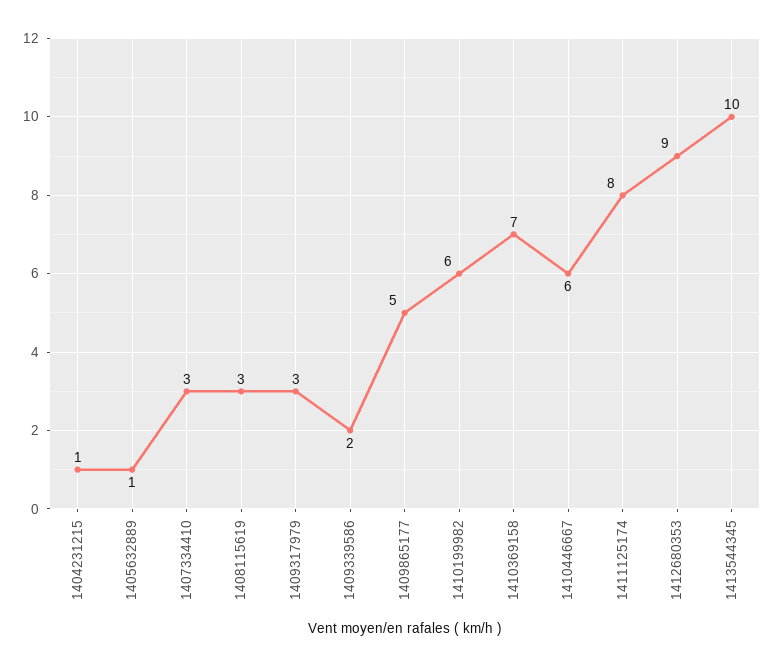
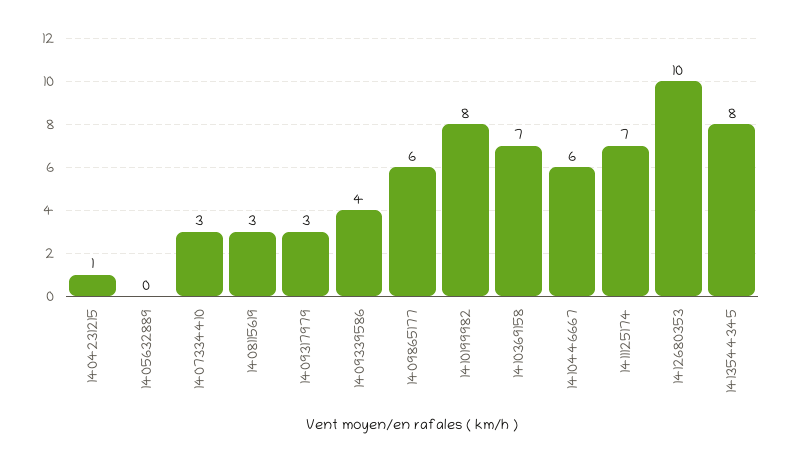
  {
    "1404231215": 1,
-   "1405632889": 1,
+   "1405632889": 0,
    "1407334410": 3,
    "1408115619": 3,
    "1409317979": 3,
-   "1409339586": 2,
+   "1409339586": 4,
-   "1409865177": 5,
+   "1409865177": 6,
-   "1410199982": 6,
+   "1410199982": 8,
    "1410369158": 7,
    "1410446667": 6,
-   "1411125174": 8,
+   "1411125174": 7,
-   "1412680353": 9,
+   "1412680353": 10,
-   "1413544345": 10
+   "1413544345": 8
  }

